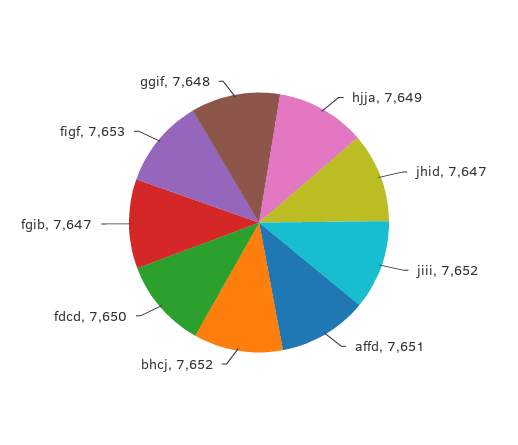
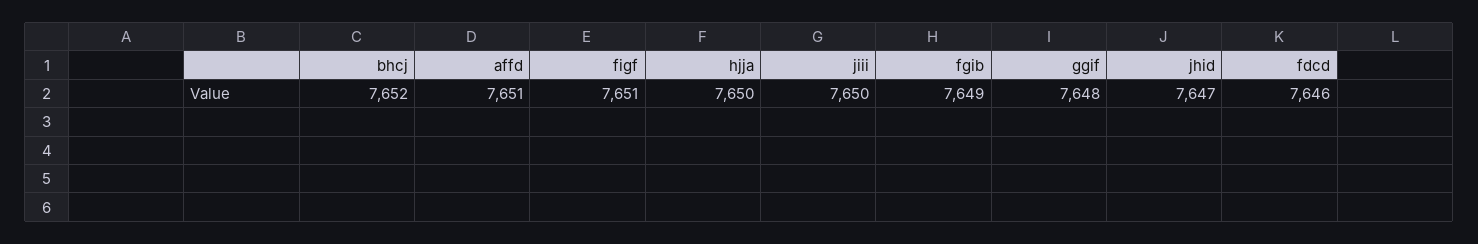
  {
-   "hjja": 7649,
+   "hjja": 7650,
    "jhid": 7647,
-   "jiii": 7652,
+   "jiii": 7650,
    "affd": 7651,
    "bhcj": 7652,
-   "fdcd": 7650,
+   "fdcd": 7646,
-   "fgib": 7647,
+   "fgib": 7649,
-   "figf": 7653,
+   "figf": 7651,
    "ggif": 7648
  }

